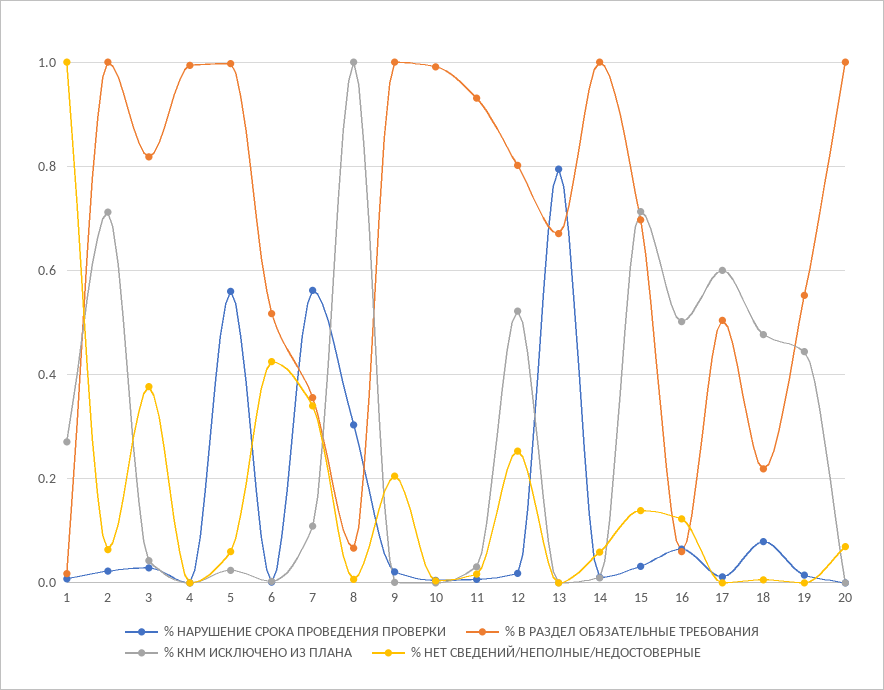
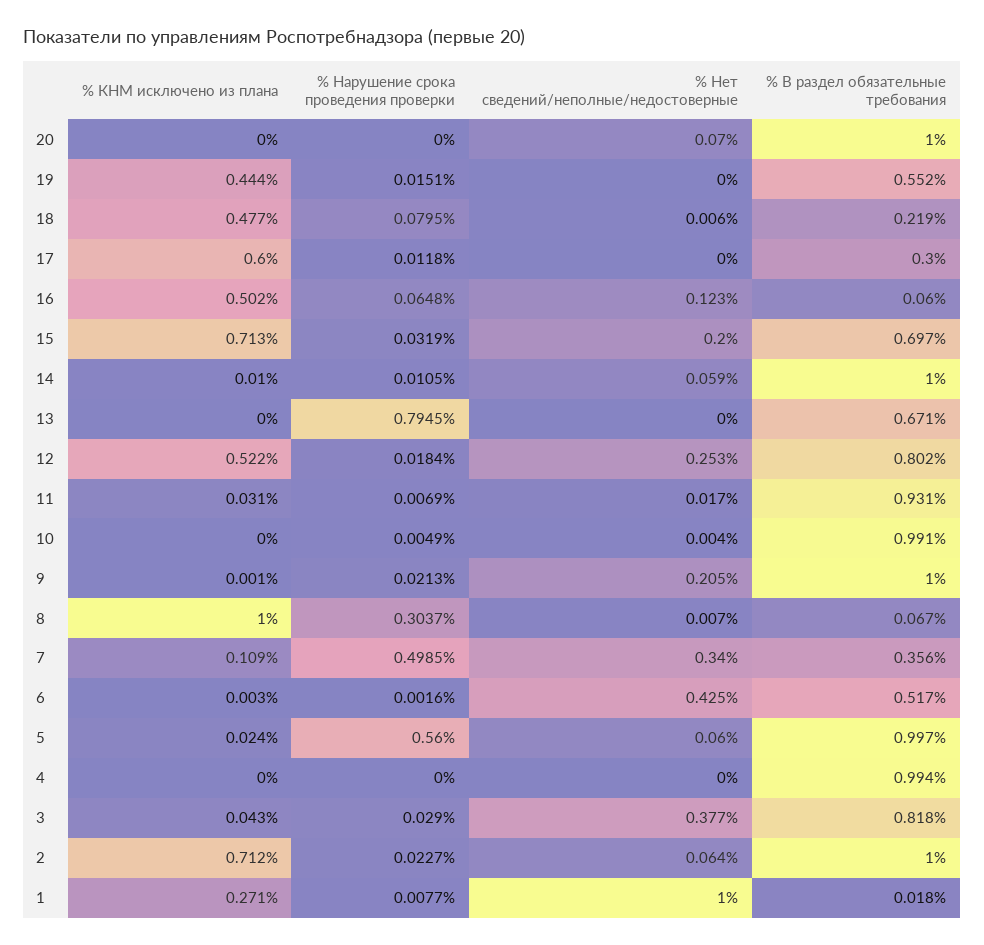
  {
    "% НАРУШЕНИЕ СРОКА ПРОВЕДЕНИЯ ПРОВЕРКИ": {
      "1": 0.0077,
      "2": 0.0227,
      "3": 0.029,
      "4": 0,
      "5": 0.56,
      "6": 0.0016,
-     "7": 0.56,
+     "7": 0.4985,
      "8": 0.3037,
      "9": 0.0213,
      "10": 0.0049,
      "11": 0.0069,
      "12": 0.0184,
      "13": 0.7945,
      "14": 0.0105,
      "15": 0.0319,
      "16": 0.0648,
      "17": 0.0118,
      "18": 0.0795,
      "19": 0.0151,
      "20": 0
    },
    "% В РАЗДЕЛ ОБЯЗАТЕЛЬНЫЕ ТРЕБОВАНИЯ": {
      "1": 0.018,
      "2": 1,
      "3": 0.818,
      "4": 0.994,
      "5": 0.997,
      "6": 0.517,
      "7": 0.356,
      "8": 0.067,
      "9": 1,
      "10": 0.991,
      "11": 0.931,
      "12": 0.802,
      "13": 0.671,
      "14": 1,
      "15": 0.697,
      "16": 0.06,
-     "17": 0.5,
+     "17": 0.3,
      "18": 0.219,
      "19": 0.552,
      "20": 1
    },
    "% КНМ ИСКЛЮЧЕНО ИЗ ПЛАНА": {
      "1": 0.271,
      "2": 0.712,
      "3": 0.043,
      "4": 0,
      "5": 0.024,
      "6": 0.003,
      "7": 0.109,
      "8": 1,
      "9": 0.001,
      "10": 0,
      "11": 0.031,
      "12": 0.522,
      "13": 0,
      "14": 0.01,
      "15": 0.713,
      "16": 0.502,
      "17": 0.6,
      "18": 0.477,
      "19": 0.444,
      "20": 0
    },
    "% НЕТ СВЕДЕНИЙ/НЕПОЛНЫЕ/НЕДОСТОВЕРНЫЕ": {
      "1": 1,
      "2": 0.064,
      "3": 0.377,
      "4": 0,
      "5": 0.06,
      "6": 0.425,
      "7": 0.34,
      "8": 0.007,
      "9": 0.205,
      "10": 0.004,
      "11": 0.017,
      "12": 0.253,
      "13": 0,
      "14": 0.059,
-     "15": 0.14,
+     "15": 0.2,
      "16": 0.123,
      "17": 0,
      "18": 0.006,
      "19": 0,
      "20": 0.07
    }
  }

